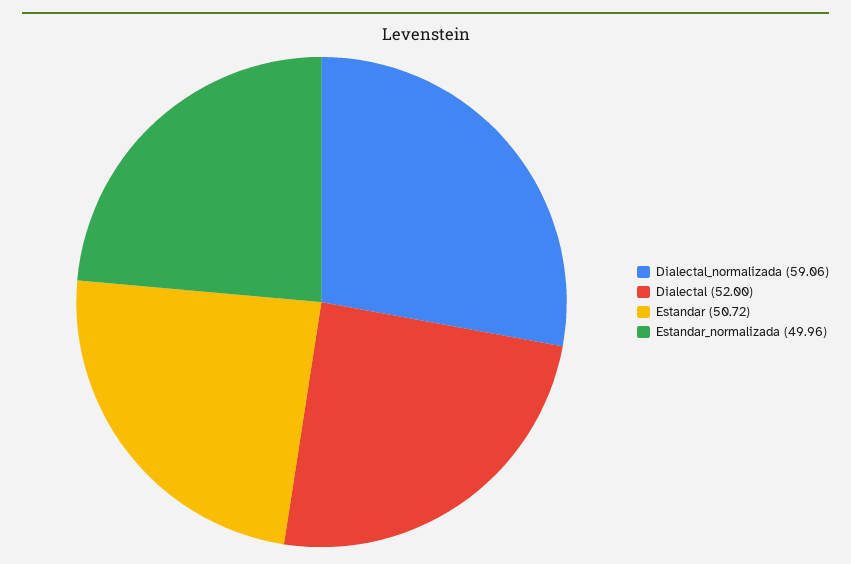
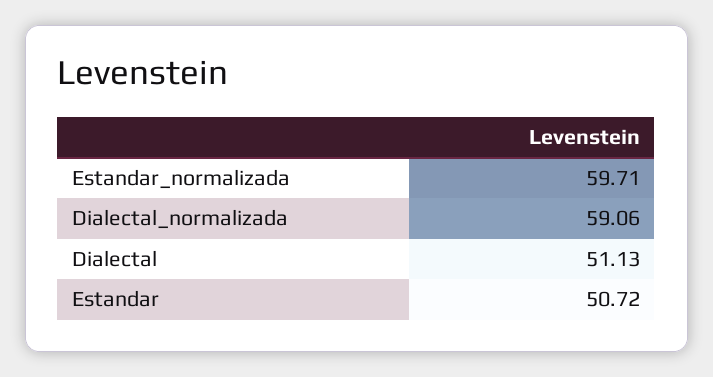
  {
    "Dialectal_normalizada": 59.06,
-   "Dialectal": 52,
+   "Dialectal": 51.13,
    "Estandar": 50.72,
-   "Estandar_normalizada": 49.96
+   "Estandar_normalizada": 59.71
  }

